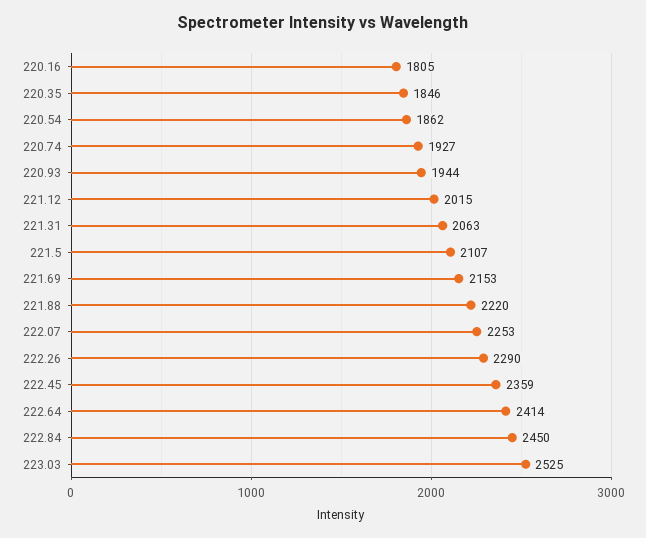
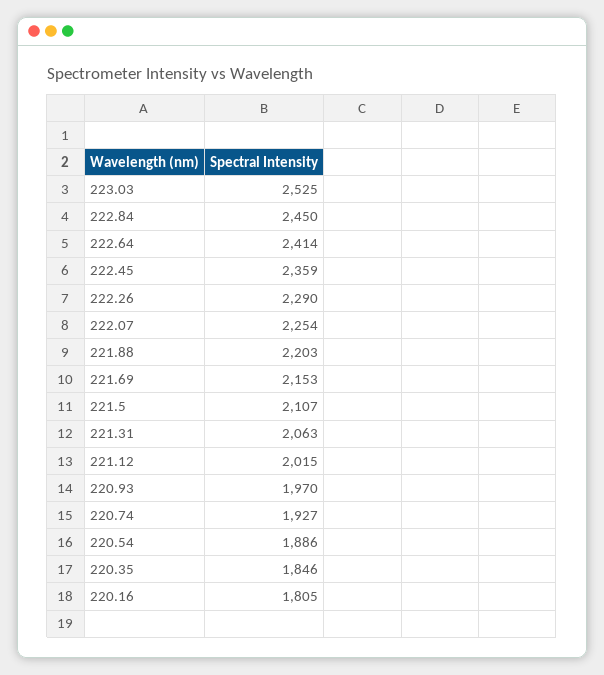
  {
    "220.16": 1805,
    "220.35": 1846,
-   "220.54": 1862,
+   "220.54": 1886,
    "220.74": 1927,
-   "220.93": 1944,
+   "220.93": 1970,
    "221.12": 2015,
    "221.31": 2063,
    "221.5": 2107,
    "221.69": 2153,
-   "221.88": 2220,
+   "221.88": 2203,
-   "222.07": 2253,
+   "222.07": 2254,
    "222.26": 2290,
    "222.45": 2359,
    "222.64": 2414,
    "222.84": 2450,
    "223.03": 2525
  }

